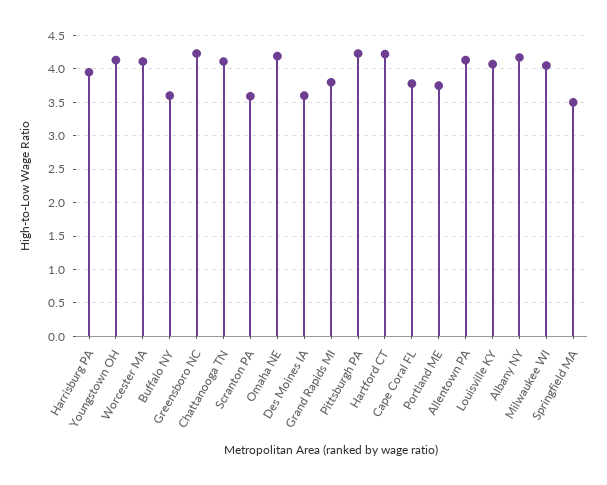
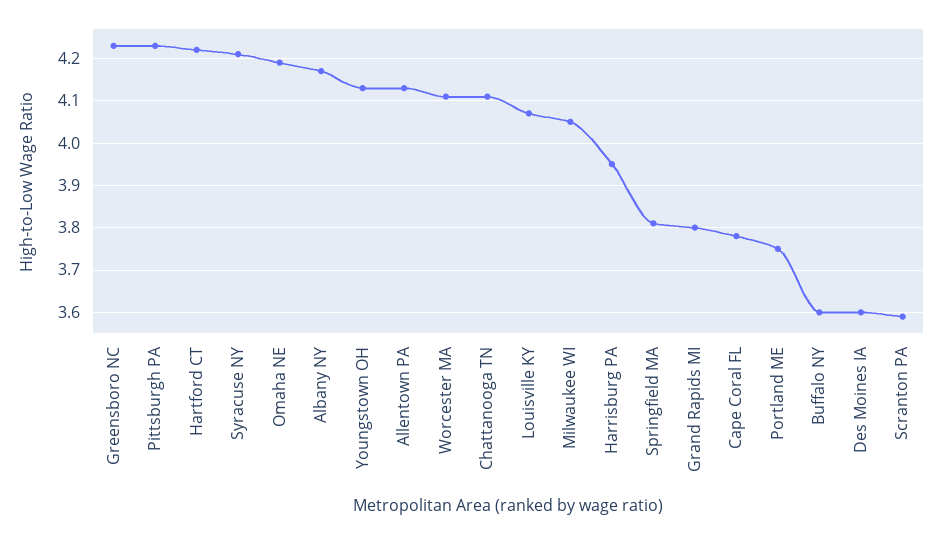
  {
    "Harrisburg PA": 3.95,
    "Youngstown OH": 4.15,
    "Worcester MA": 4.1,
    "Buffalo NY": 3.6,
    "Greensboro NC": 4.25,
    "Chattanooga TN": 4.1,
    "Scranton PA": 3.6,
    "Omaha NE": 4.2,
    "Des Moines IA": 3.6,
    "Grand Rapids MI": 3.8,
    "Pittsburgh PA": 4.25,
    "Hartford CT": 4.2,
    "Cape Coral FL": 3.8,
    "Portland ME": 3.75,
    "Allentown PA": 4.15,
    "Louisville KY": 4.05,
    "Albany NY": 4.15,
    "Milwaukee WI": 4.05,
-   "Springfield MA": 3.5
+   "Springfield MA": 3.8,
+   "Syracuse NY": 4.2
  }

